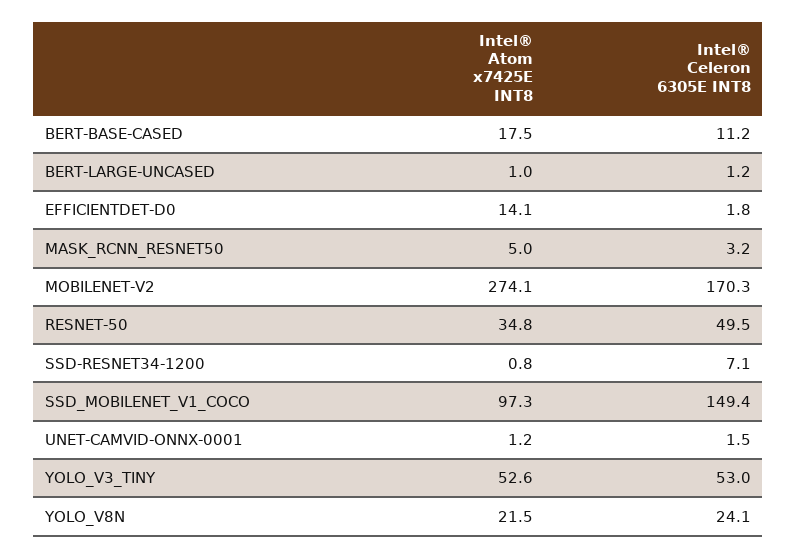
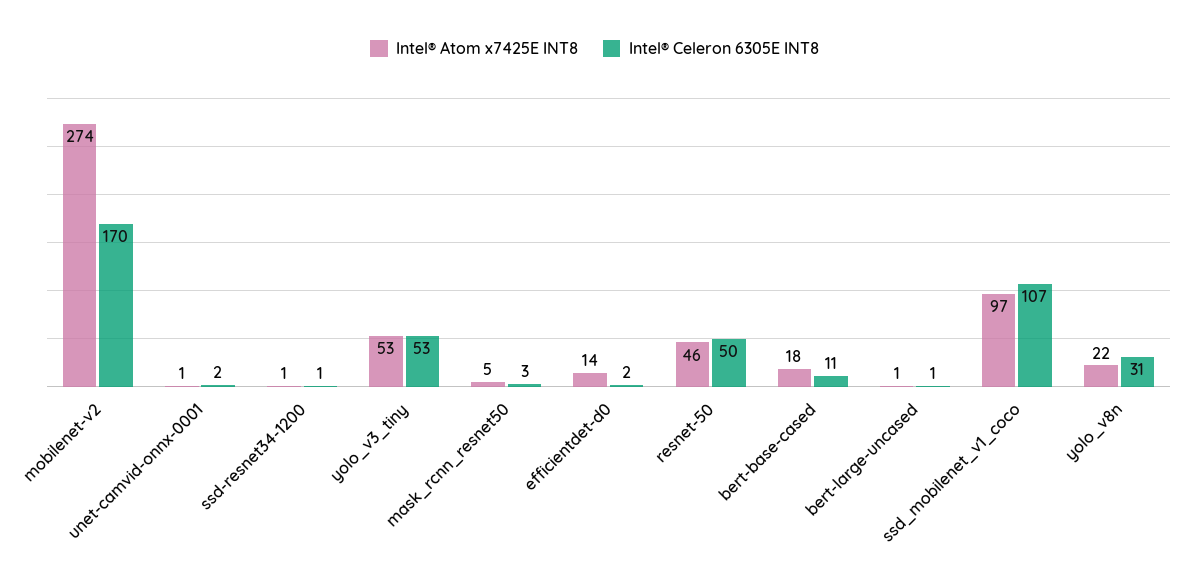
  {
    "Intel® Atom x7425E INT8": {
      "BERT-BASE-CASED": 17.5,
      "BERT-LARGE-UNCASED": 1,
      "EFFICIENTDET-D0": 14.1,
      "MASK_RCNN_RESNET50": 5,
      "MOBILENET-V2": 274.1,
-     "RESNET-50": 34.8,
+     "RESNET-50": 46,
      "SSD-RESNET34-1200": 0.8,
      "SSD_MOBILENET_V1_COCO": 97.3,
      "UNET-CAMVID-ONNX-0001": 1.2,
      "YOLO_V3_TINY": 52.6,
      "YOLO_V8N": 21.5
    },
    "Intel® Celeron 6305E INT8": {
      "BERT-BASE-CASED": 11.2,
      "BERT-LARGE-UNCASED": 1.2,
      "EFFICIENTDET-D0": 1.8,
      "MASK_RCNN_RESNET50": 3.2,
      "MOBILENET-V2": 170.3,
      "RESNET-50": 49.5,
-     "SSD-RESNET34-1200": 7.1,
+     "SSD-RESNET34-1200": 1,
-     "SSD_MOBILENET_V1_COCO": 149.4,
+     "SSD_MOBILENET_V1_COCO": 107,
      "UNET-CAMVID-ONNX-0001": 1.5,
      "YOLO_V3_TINY": 53,
-     "YOLO_V8N": 24.1
+     "YOLO_V8N": 31
    }
  }

